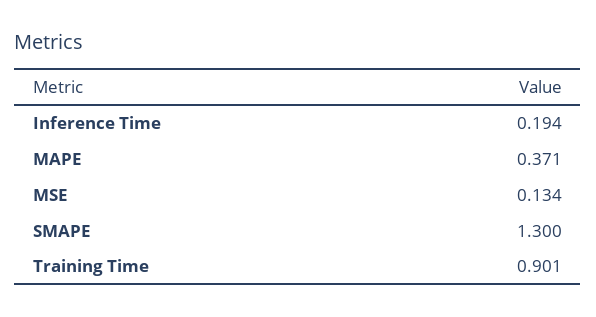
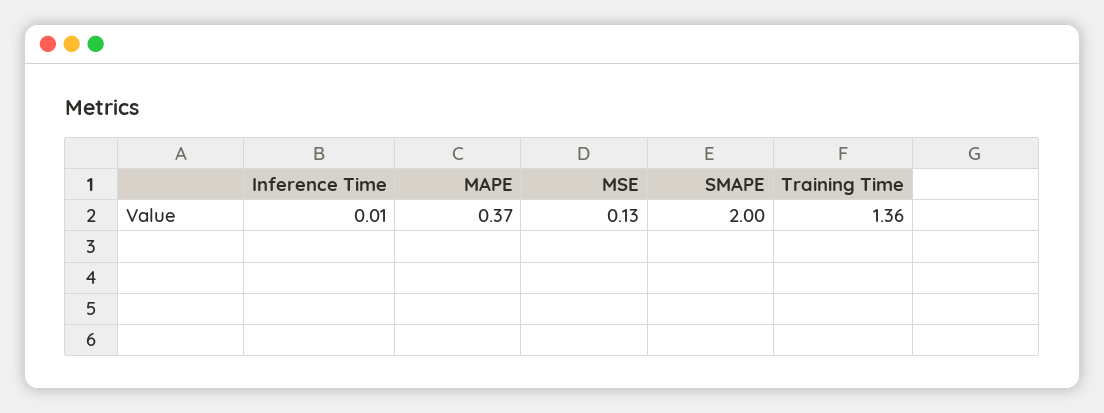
  {
-   "Inference Time": 0.194,
+   "Inference Time": 0.01,
    "MAPE": 0.371,
    "MSE": 0.134,
-   "SMAPE": 1.3,
+   "SMAPE": 2,
-   "Training Time": 0.901
+   "Training Time": 1.36
  }

